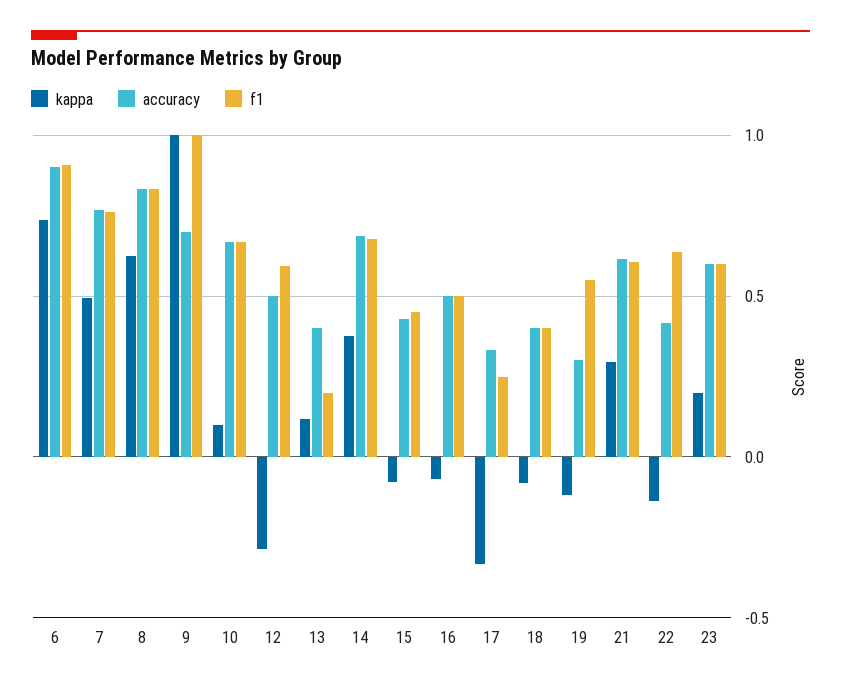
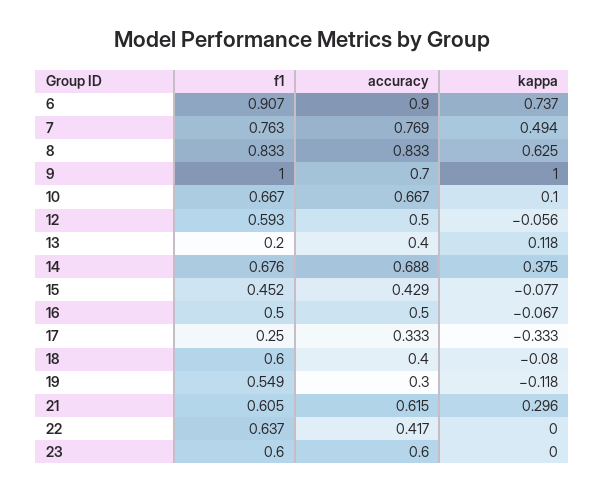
  {
    "kappa": {
      "6": 0.737,
      "7": 0.494,
      "8": 0.625,
      "9": 1,
      "10": 0.1,
-     "12": -0.3,
+     "12": -0.056,
      "13": 0.118,
      "14": 0.375,
      "15": -0.077,
      "16": -0.067,
      "17": -0.333,
      "18": -0.08,
      "19": -0.118,
      "21": 0.296,
-     "22": -0.15,
+     "22": 0,
-     "23": 0.2
+     "23": 0
    },
    "accuracy": {
      "6": 0.9,
      "7": 0.769,
      "8": 0.833,
      "9": 0.7,
      "10": 0.667,
      "12": 0.5,
      "13": 0.4,
      "14": 0.688,
      "15": 0.429,
      "16": 0.5,
      "17": 0.333,
      "18": 0.4,
      "19": 0.3,
      "21": 0.615,
      "22": 0.417,
      "23": 0.6
    },
    "f1": {
      "6": 0.907,
      "7": 0.763,
      "8": 0.833,
      "9": 1,
      "10": 0.667,
      "12": 0.593,
      "13": 0.2,
      "14": 0.676,
      "15": 0.452,
      "16": 0.5,
      "17": 0.25,
-     "18": 0.4,
+     "18": 0.6,
      "19": 0.549,
      "21": 0.605,
      "22": 0.637,
      "23": 0.6
    }
  }

